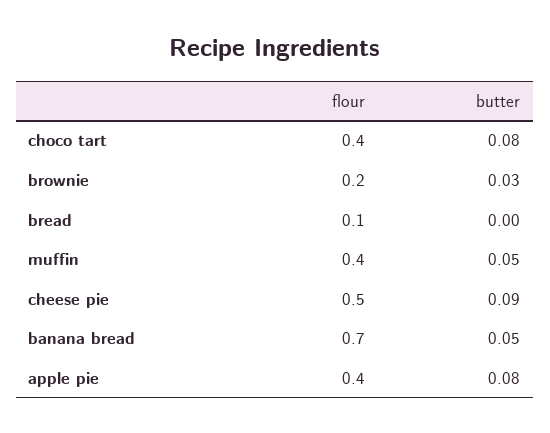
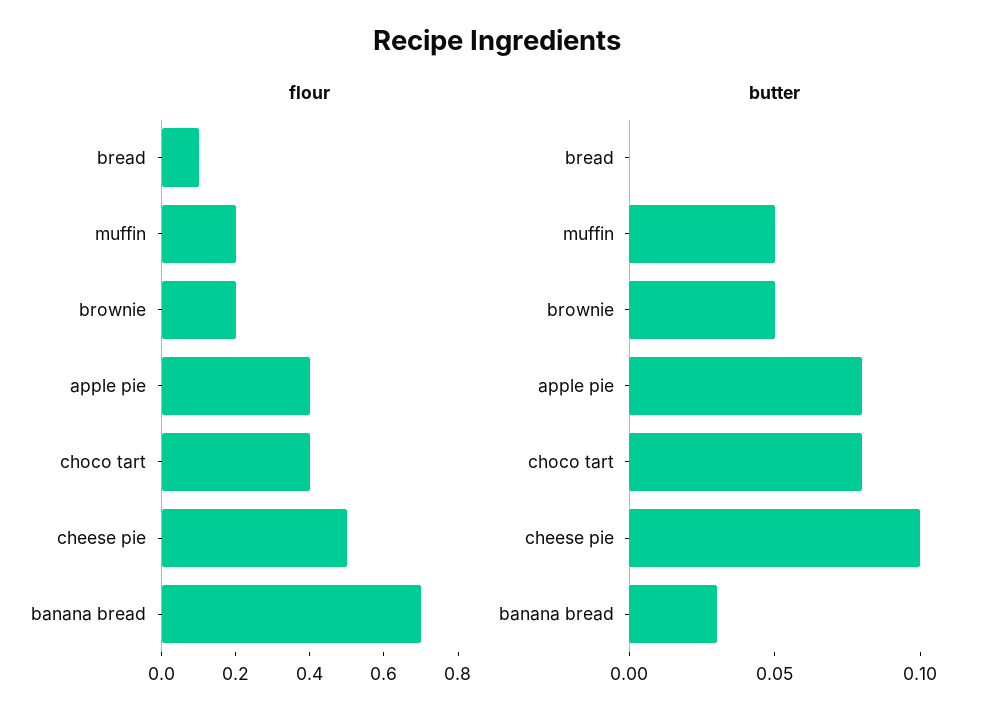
  {
    "flour": {
      "choco tart": 0.4,
      "brownie": 0.2,
      "bread": 0.1,
-     "muffin": 0.4,
+     "muffin": 0.2,
      "cheese pie": 0.5,
      "banana bread": 0.7,
      "apple pie": 0.4
    },
    "butter": {
      "choco tart": 0.08,
-     "brownie": 0.03,
+     "brownie": 0.05,
      "bread": 0,
      "muffin": 0.05,
-     "cheese pie": 0.09,
+     "cheese pie": 0.1,
-     "banana bread": 0.05,
+     "banana bread": 0.03,
      "apple pie": 0.08
    }
  }

